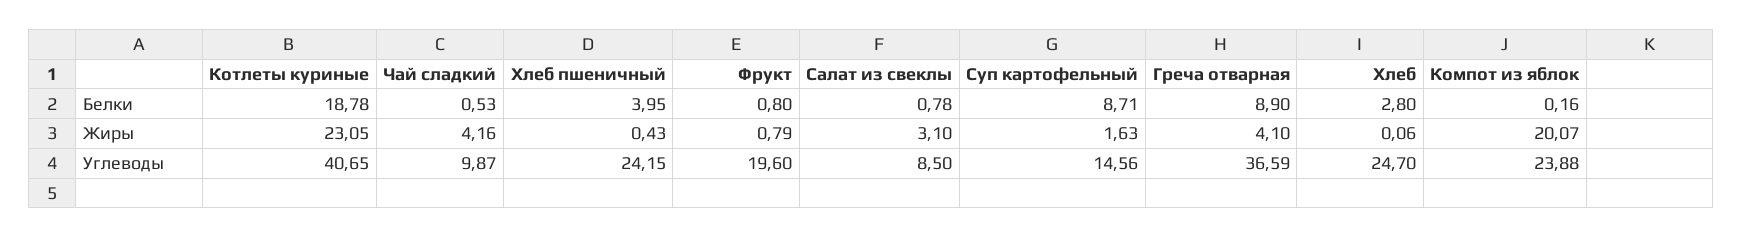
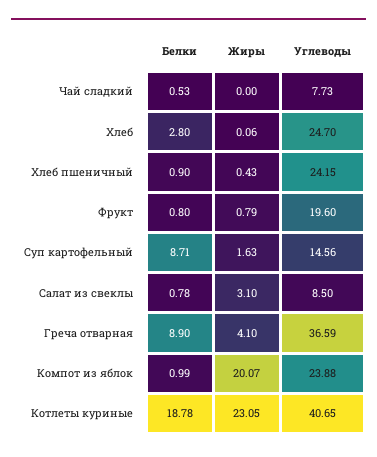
  {
    "Котлеты куриные": {
      "Белки": 18.78,
      "Жиры": 23.05,
      "Углеводы": 40.65
    },
    "Чай сладкий": {
      "Белки": 0.53,
-     "Жиры": 4.16,
+     "Жиры": 0,
-     "Углеводы": 9.87
+     "Углеводы": 7.73
    },
    "Хлеб пшеничный": {
-     "Белки": 3.95,
+     "Белки": 0.9,
      "Жиры": 0.43,
      "Углеводы": 24.15
    },
    "Фрукт": {
      "Белки": 0.8,
      "Жиры": 0.79,
      "Углеводы": 19.6
    },
    "Салат из свеклы": {
      "Белки": 0.78,
      "Жиры": 3.1,
      "Углеводы": 8.5
    },
    "Суп картофельный": {
      "Белки": 8.71,
      "Жиры": 1.63,
      "Углеводы": 14.56
    },
    "Греча отварная": {
      "Белки": 8.9,
      "Жиры": 4.1,
      "Углеводы": 36.59
    },
    "Хлеб": {
      "Белки": 2.8,
      "Жиры": 0.06,
      "Углеводы": 24.7
    },
    "Компот из яблок": {
-     "Белки": 0.16,
+     "Белки": 0.99,
      "Жиры": 20.07,
      "Углеводы": 23.88
    }
  }

